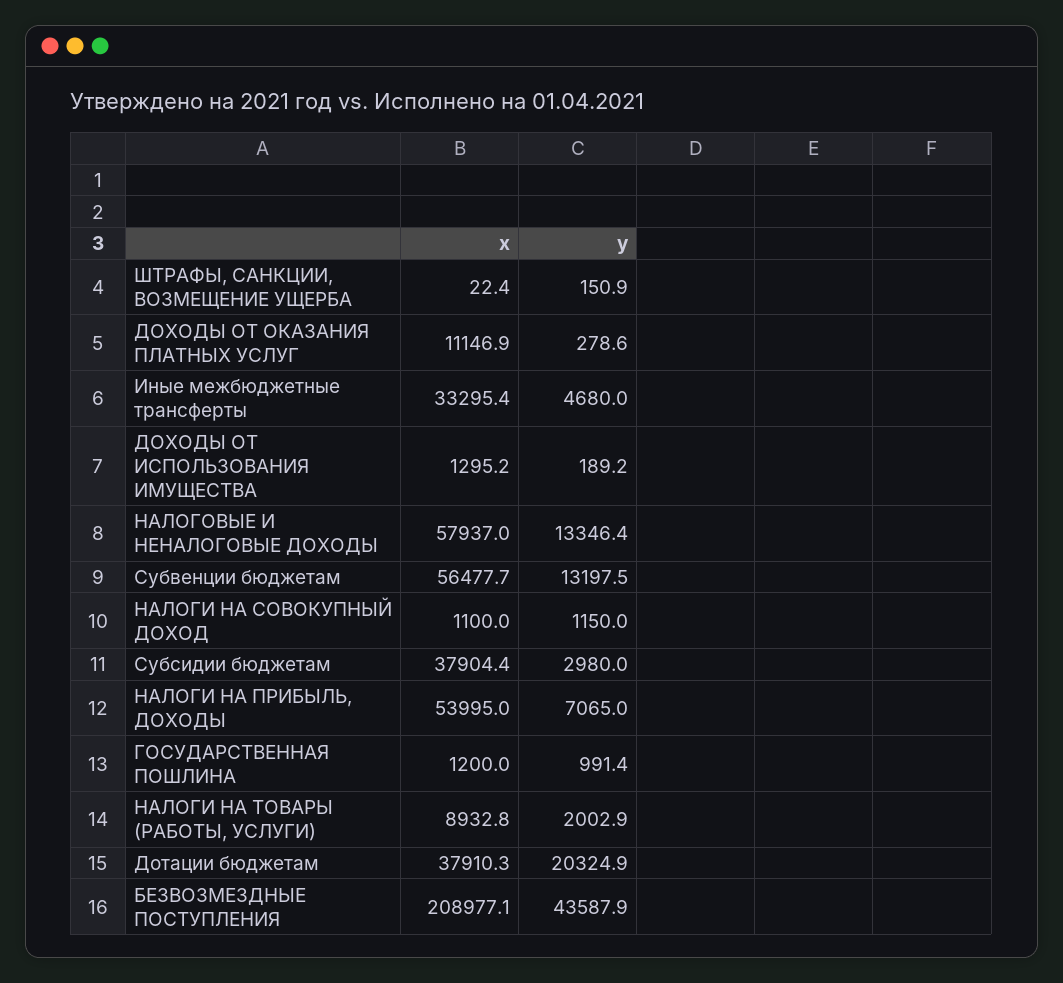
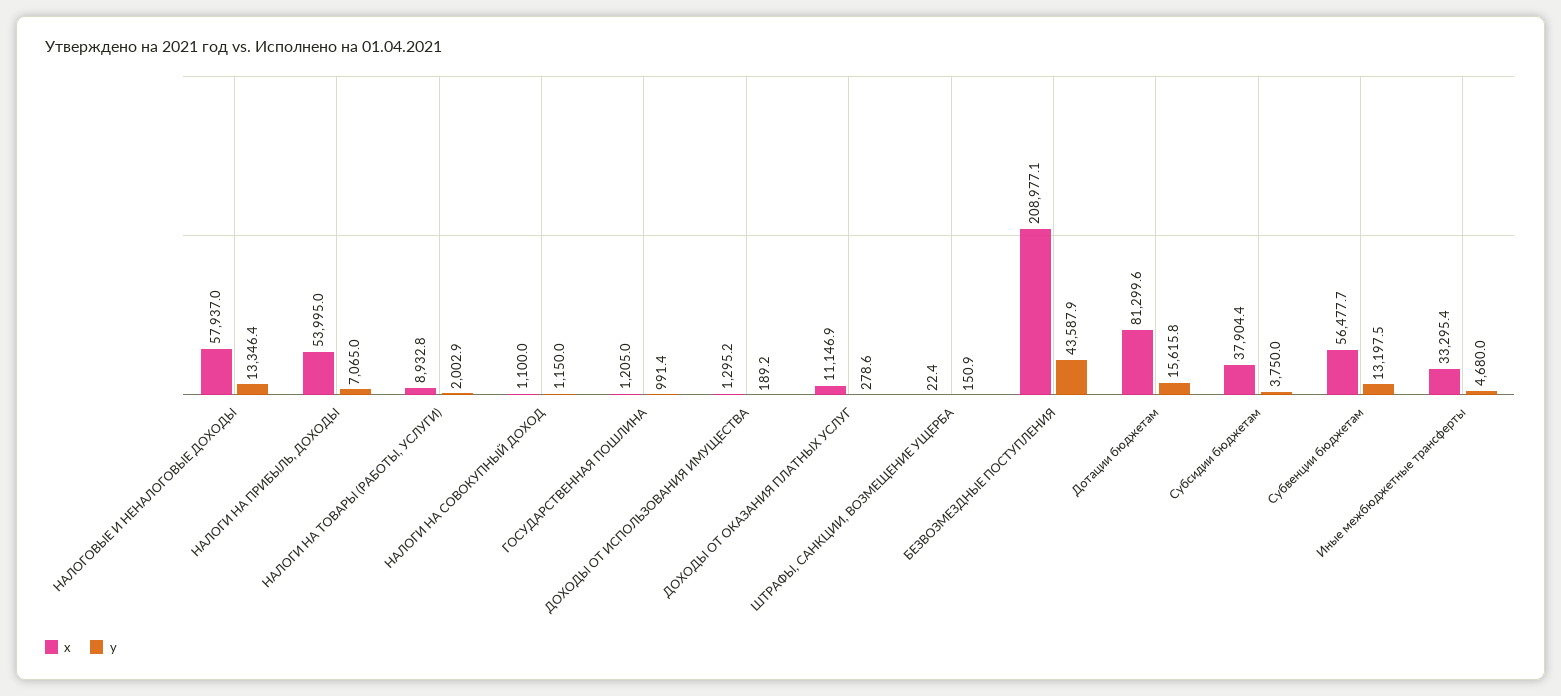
  {
    "x": {
      "ШТРАФЫ, САНКЦИИ, ВОЗМЕЩЕНИЕ УЩЕРБА": 22.4,
      "ДОХОДЫ ОТ ОКАЗАНИЯ ПЛАТНЫХ УСЛУГ": 11146.9,
      "Иные межбюджетные трансферты": 33295.4,
      "ДОХОДЫ ОТ ИСПОЛЬЗОВАНИЯ ИМУЩЕСТВА": 1295.2,
      "НАЛОГОВЫЕ И НЕНАЛОГОВЫЕ ДОХОДЫ": 57937,
      "Субвенции бюджетам": 56477.7,
      "НАЛОГИ НА СОВОКУПНЫЙ ДОХОД": 1100,
      "Субсидии бюджетам": 37904.4,
      "НАЛОГИ НА ПРИБЫЛЬ, ДОХОДЫ": 53995,
-     "ГОСУДАРСТВЕННАЯ ПОШЛИНА": 1200,
+     "ГОСУДАРСТВЕННАЯ ПОШЛИНА": 1205,
      "НАЛОГИ НА ТОВАРЫ (РАБОТЫ, УСЛУГИ)": 8932.8,
-     "Дотации бюджетам": 37910.3,
+     "Дотации бюджетам": 81299.6,
      "БЕЗВОЗМЕЗДНЫЕ ПОСТУПЛЕНИЯ": 208977.1
    },
    "y": {
      "ШТРАФЫ, САНКЦИИ, ВОЗМЕЩЕНИЕ УЩЕРБА": 150.9,
      "ДОХОДЫ ОТ ОКАЗАНИЯ ПЛАТНЫХ УСЛУГ": 278.6,
      "Иные межбюджетные трансферты": 4680,
      "ДОХОДЫ ОТ ИСПОЛЬЗОВАНИЯ ИМУЩЕСТВА": 189.2,
      "НАЛОГОВЫЕ И НЕНАЛОГОВЫЕ ДОХОДЫ": 13346.4,
      "Субвенции бюджетам": 13197.5,
      "НАЛОГИ НА СОВОКУПНЫЙ ДОХОД": 1150,
-     "Субсидии бюджетам": 2980,
+     "Субсидии бюджетам": 3750,
      "НАЛОГИ НА ПРИБЫЛЬ, ДОХОДЫ": 7065,
      "ГОСУДАРСТВЕННАЯ ПОШЛИНА": 991.4,
      "НАЛОГИ НА ТОВАРЫ (РАБОТЫ, УСЛУГИ)": 2002.9,
-     "Дотации бюджетам": 20324.9,
+     "Дотации бюджетам": 15615.8,
      "БЕЗВОЗМЕЗДНЫЕ ПОСТУПЛЕНИЯ": 43587.9
    }
  }

